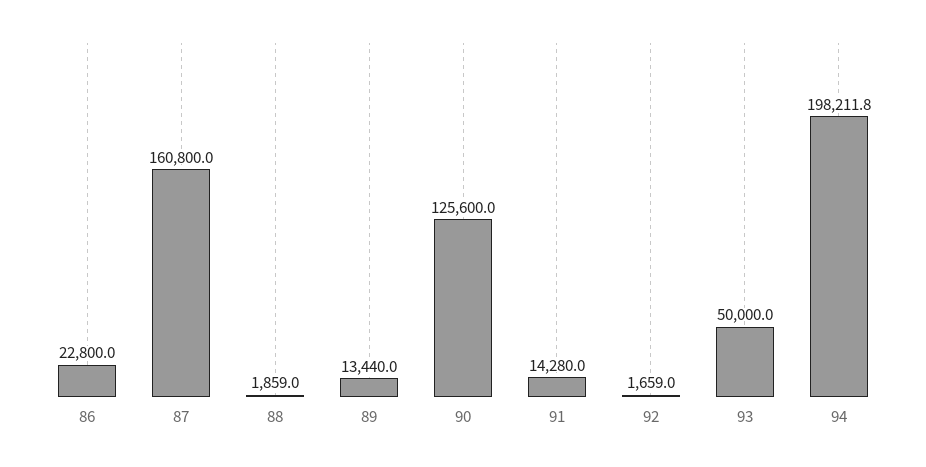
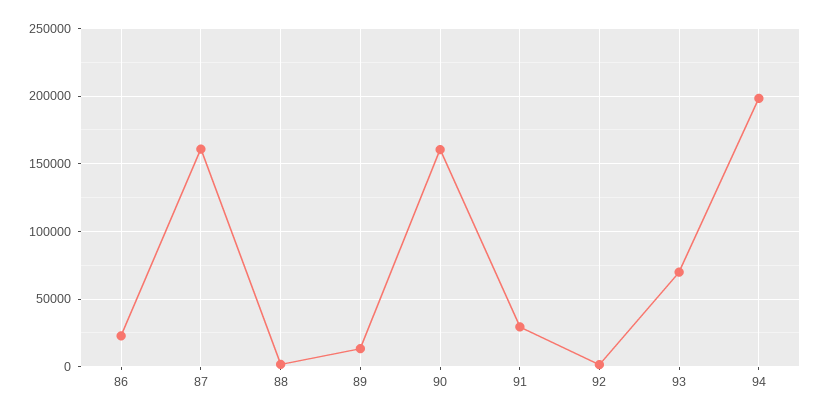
  {
    "86": 22800,
    "87": 160800,
    "88": 1859,
    "89": 13440,
-   "90": 125600,
+   "90": 160000,
-   "91": 14280,
+   "91": 30000,
    "92": 1659,
-   "93": 50000,
+   "93": 70000,
    "94": 198211.8
  }

